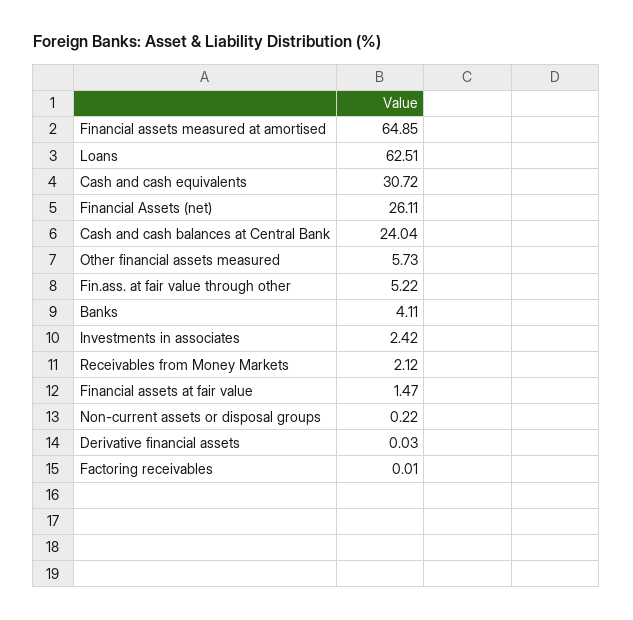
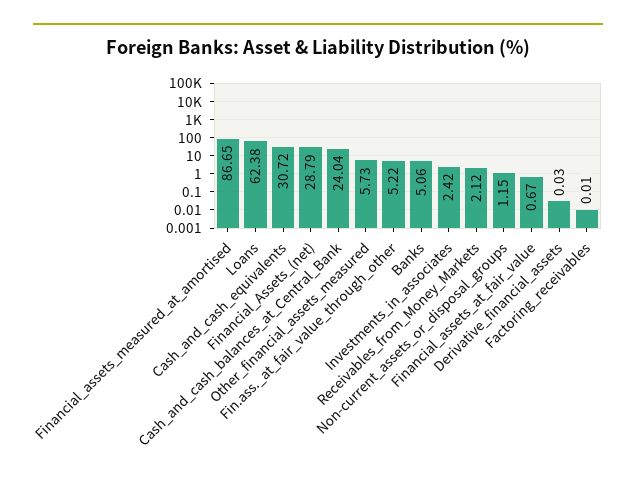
  {
-   "Financial assets measured at amortised": 64.85,
+   "Financial assets measured at amortised": 86.65,
-   "Loans": 62.51,
+   "Loans": 62.38,
    "Cash and cash equivalents": 30.72,
-   "Financial Assets (net)": 26.11,
+   "Financial Assets (net)": 28.79,
    "Cash and cash balances at Central Bank": 24.04,
    "Other financial assets measured": 5.73,
    "Fin.ass. at fair value through other": 5.22,
-   "Banks": 4.11,
+   "Banks": 5.06,
    "Investments in associates": 2.42,
    "Receivables from Money Markets": 2.12,
-   "Financial assets at fair value": 1.47,
+   "Financial assets at fair value": 0.67,
-   "Non-current assets or disposal groups": 0.22,
+   "Non-current assets or disposal groups": 1.15,
    "Derivative financial assets": 0.03,
    "Factoring receivables": 0.01
  }

